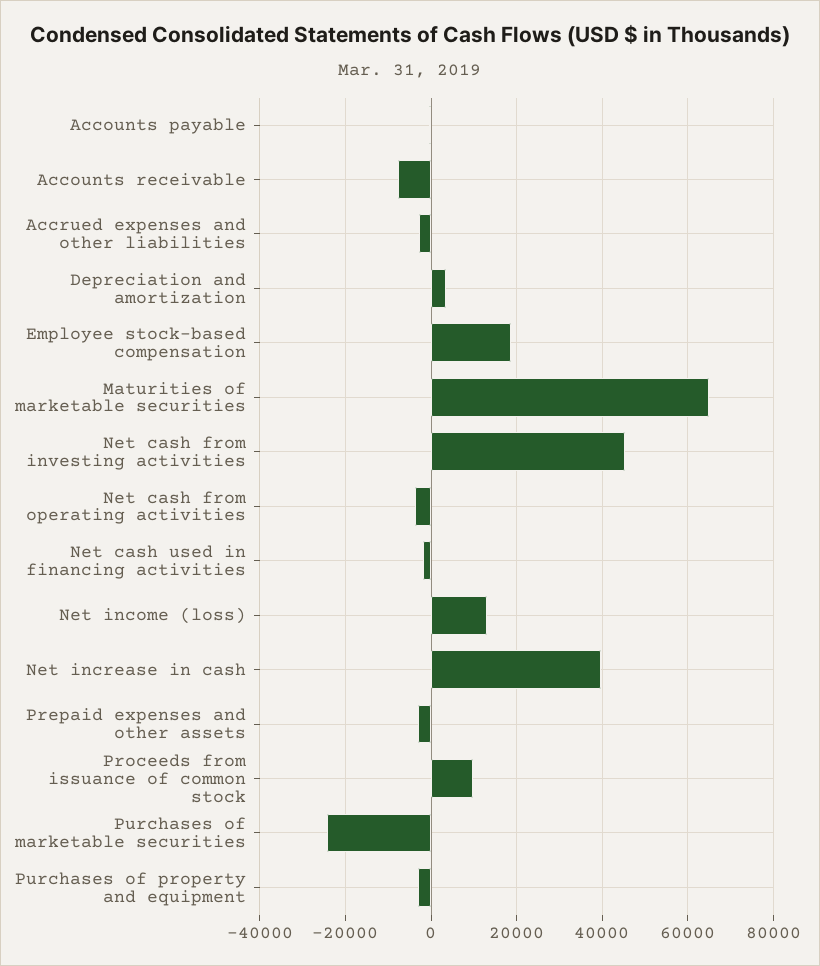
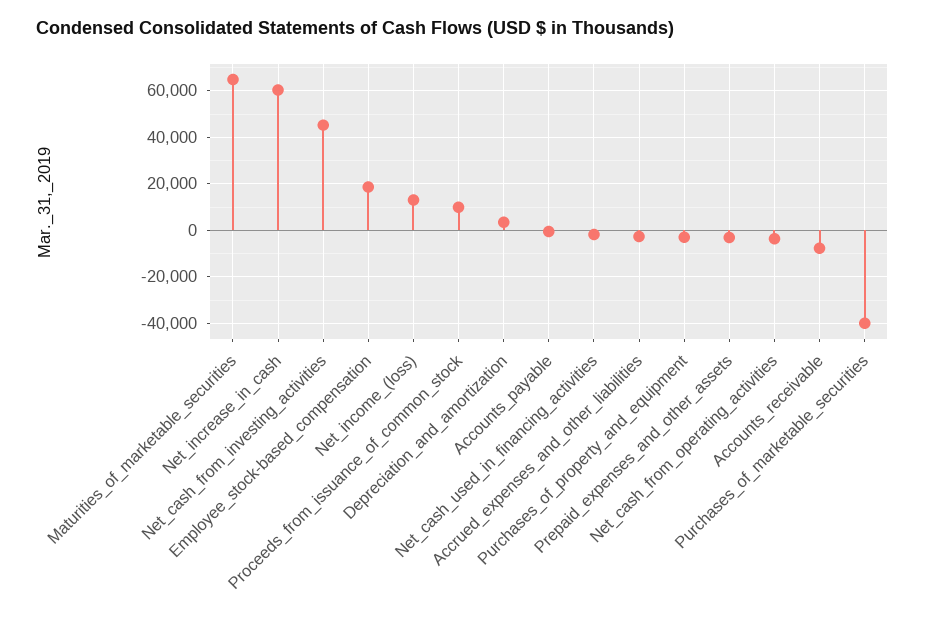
  {
    "Accounts payable": 0,
    "Accounts receivable": -8000,
    "Accrued expenses and other liabilities": -2000,
    "Depreciation and amortization": 4000,
    "Employee stock-based compensation": 18000,
    "Maturities of marketable securities": 64000,
    "Net cash from investing activities": 46000,
    "Net cash from operating activities": -4000,
    "Net cash used in financing activities": -2000,
    "Net income (loss)": 12000,
-   "Net increase in cash": 40000,
+   "Net increase in cash": 60000,
    "Prepaid expenses and other assets": -4000,
    "Proceeds from issuance of common stock": 10000,
-   "Purchases of marketable securities": -24000,
+   "Purchases of marketable securities": -40000,
    "Purchases of property and equipment": -2000
  }

